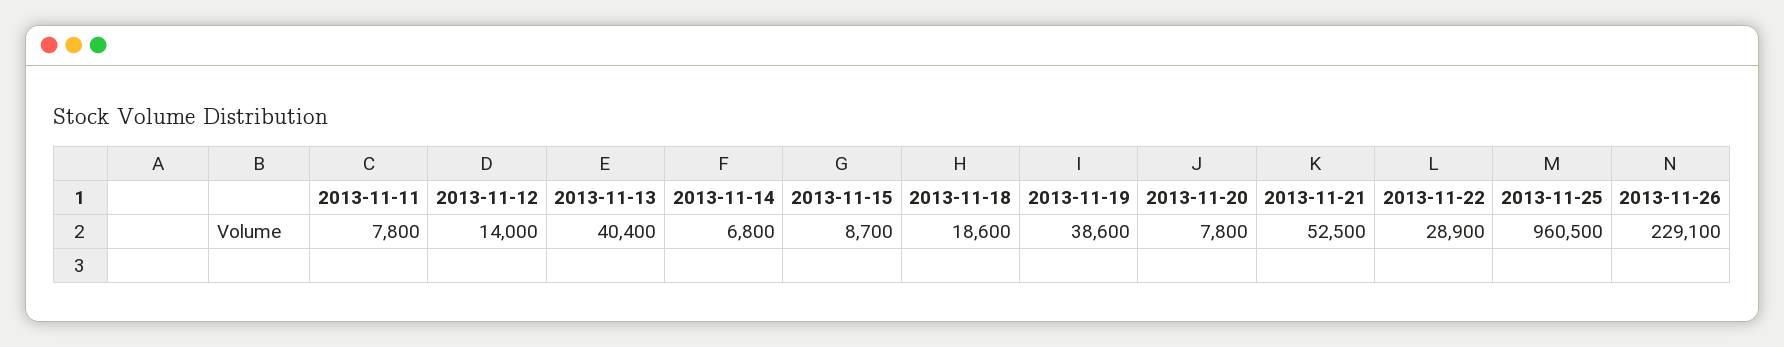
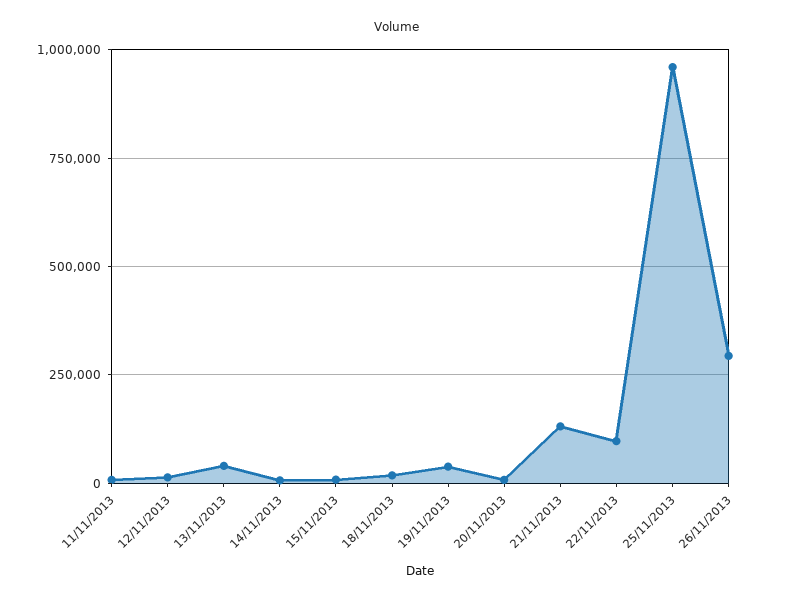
  {
    "2013-11-11": 7800,
    "2013-11-12": 14000,
    "2013-11-13": 40400,
    "2013-11-14": 6800,
    "2013-11-15": 8700,
    "2013-11-18": 18600,
    "2013-11-19": 38600,
    "2013-11-20": 7800,
-   "2013-11-21": 52500,
+   "2013-11-21": 125000,
-   "2013-11-22": 28900,
+   "2013-11-22": 100000,
    "2013-11-25": 960500,
-   "2013-11-26": 229100
+   "2013-11-26": 300000
  }

